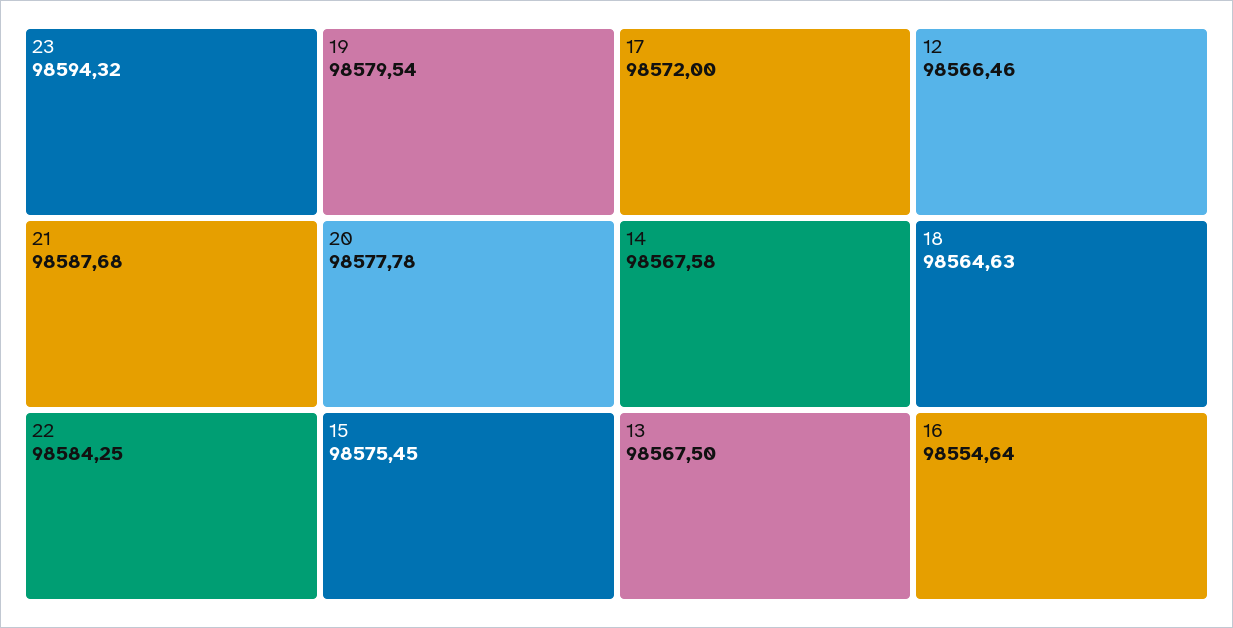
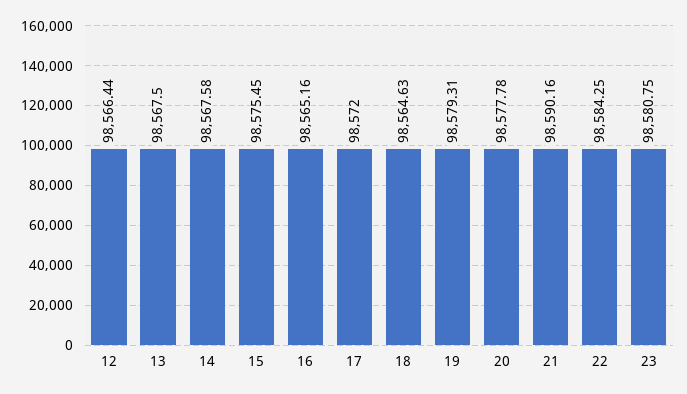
  {
-   "23": 98594.32,
+   "23": 98580.75,
-   "21": 98587.68,
+   "21": 98590.16,
    "22": 98584.25,
-   "19": 98579.54,
+   "19": 98579.31,
    "20": 98577.78,
    "15": 98575.45,
    "17": 98572,
    "14": 98567.58,
    "13": 98567.5,
-   "12": 98566.46,
+   "12": 98566.44,
    "18": 98564.63,
-   "16": 98554.64
+   "16": 98565.16
  }

